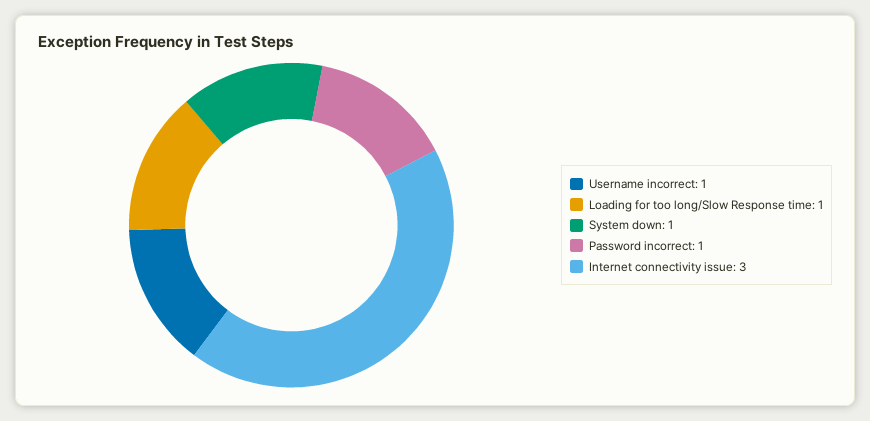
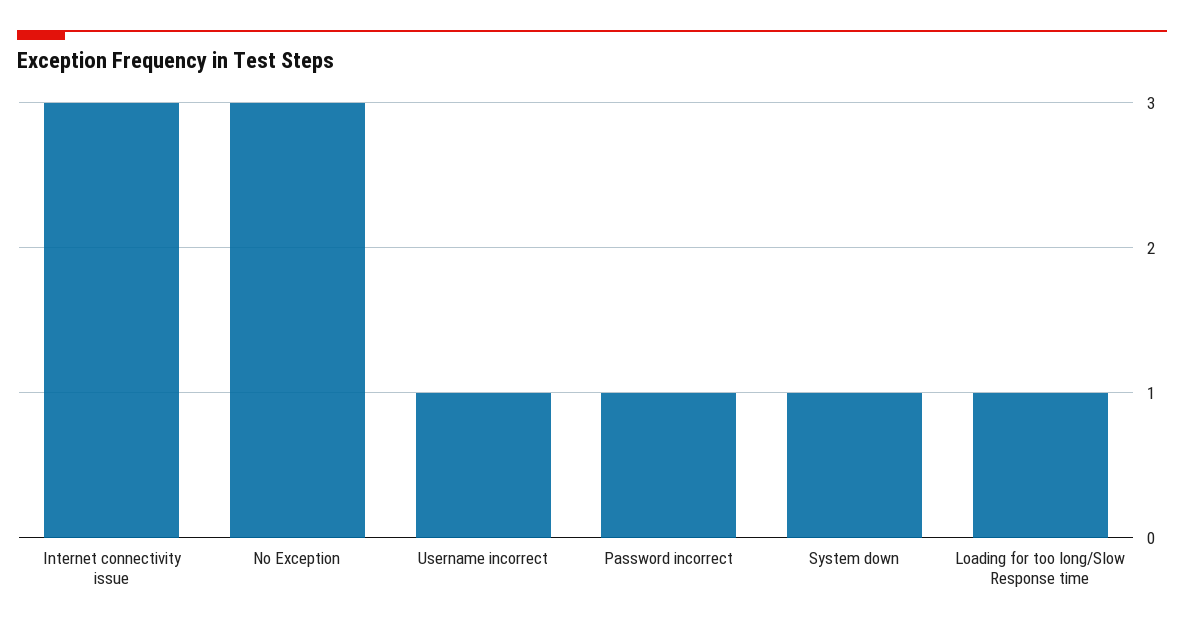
  {
    "Username incorrect": 1,
    "Loading for too long/Slow Response time": 1,
    "System down": 1,
    "Password incorrect": 1,
-   "Internet connectivity issue": 3
+   "Internet connectivity issue": 3,
+   "No Exception": 3
  }

